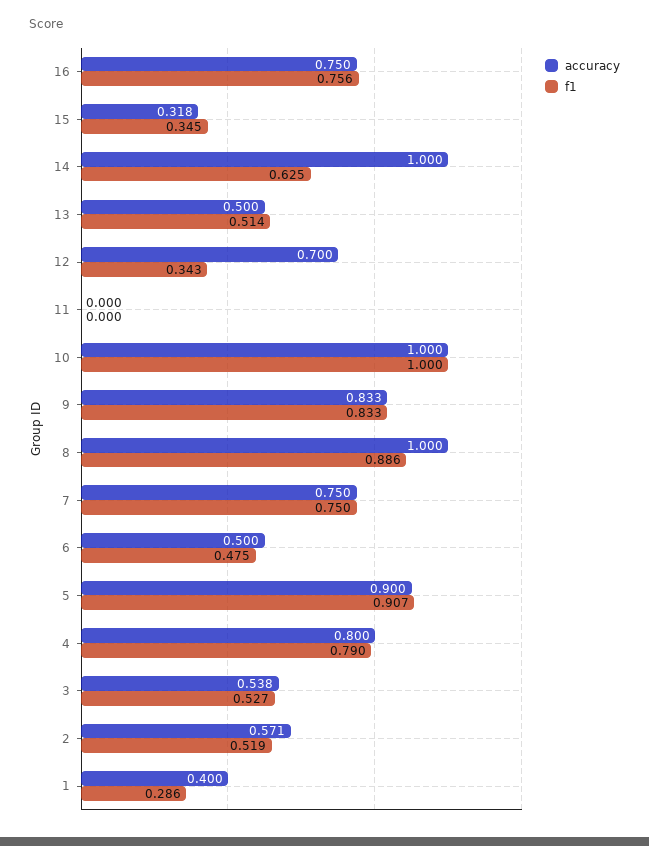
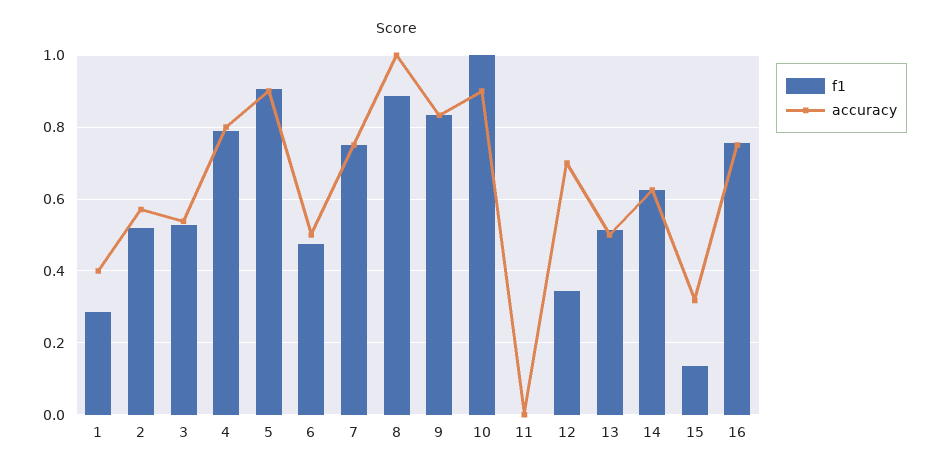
  {
    "accuracy": {
      "16": 0.75,
      "15": 0.318,
-     "14": 1,
+     "14": 0.62,
      "13": 0.5,
      "12": 0.7,
      "11": 0,
-     "10": 1,
+     "10": 0.9,
      "9": 0.833,
      "8": 1,
      "7": 0.75,
      "6": 0.5,
      "5": 0.9,
      "4": 0.8,
      "3": 0.538,
      "2": 0.571,
      "1": 0.4
    },
    "f1": {
      "16": 0.756,
-     "15": 0.345,
+     "15": 0.14,
      "14": 0.625,
      "13": 0.514,
      "12": 0.343,
      "11": 0,
      "10": 1,
      "9": 0.833,
      "8": 0.886,
      "7": 0.75,
      "6": 0.475,
      "5": 0.907,
      "4": 0.79,
      "3": 0.527,
      "2": 0.519,
      "1": 0.286
    }
  }

